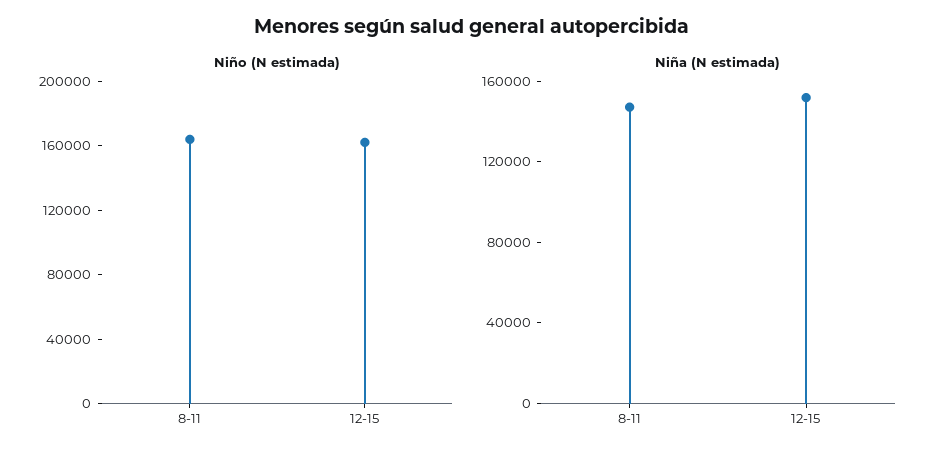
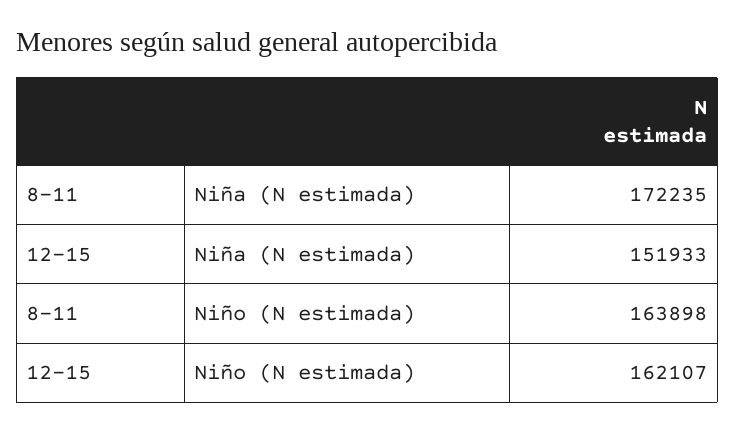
  {
    "Niño (N estimada)": {
      "8-11": 163898,
      "12-15": 162107
    },
    "Niña (N estimada)": {
-     "8-11": 150000,
+     "8-11": 172235,
      "12-15": 151933
    }
  }

